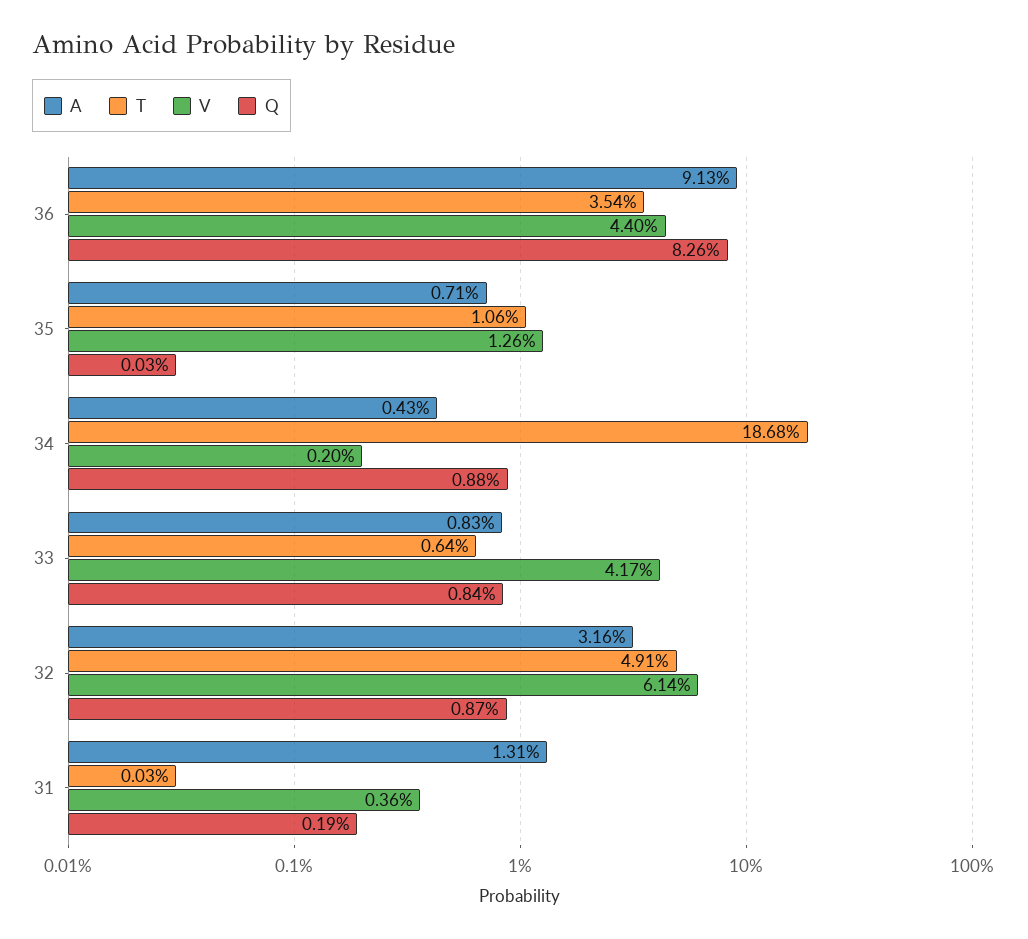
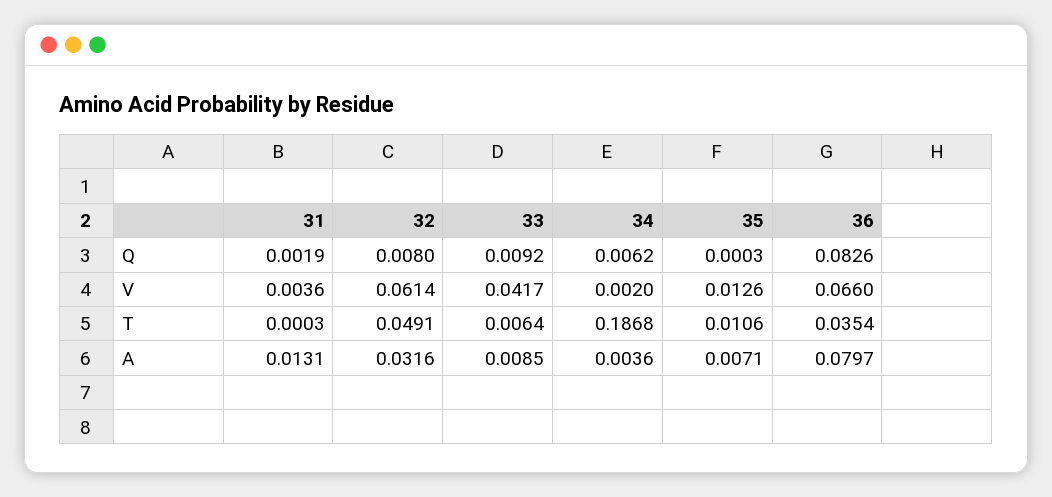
  {
    "A": {
-     "36": 0.0913,
+     "36": 0.0797,
      "35": 0.0071,
-     "34": 0.0043,
+     "34": 0.0036,
-     "33": 0.0083,
+     "33": 0.0085,
      "32": 0.0316,
      "31": 0.0131
    },
    "T": {
      "36": 0.0354,
      "35": 0.0106,
      "34": 0.1868,
      "33": 0.0064,
      "32": 0.0491,
      "31": 0.0003
    },
    "V": {
-     "36": 0.044,
+     "36": 0.066,
      "35": 0.0126,
      "34": 0.002,
      "33": 0.0417,
      "32": 0.0614,
      "31": 0.0036
    },
    "Q": {
      "36": 0.0826,
      "35": 0.0003,
-     "34": 0.0088,
+     "34": 0.0062,
-     "33": 0.0084,
+     "33": 0.0092,
-     "32": 0.0087,
+     "32": 0.008,
      "31": 0.0019
    }
  }

